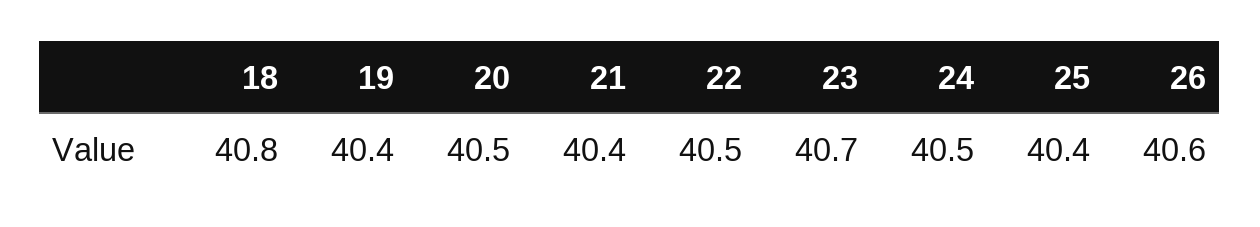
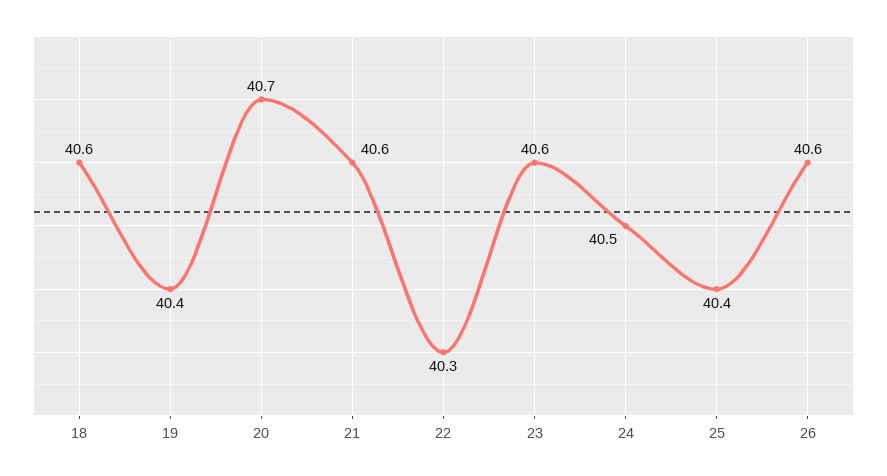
  {
-   "18": 40.8,
+   "18": 40.6,
    "19": 40.4,
-   "20": 40.5,
+   "20": 40.7,
-   "21": 40.4,
+   "21": 40.6,
-   "22": 40.5,
+   "22": 40.3,
-   "23": 40.7,
+   "23": 40.6,
    "24": 40.5,
    "25": 40.4,
    "26": 40.6
  }

